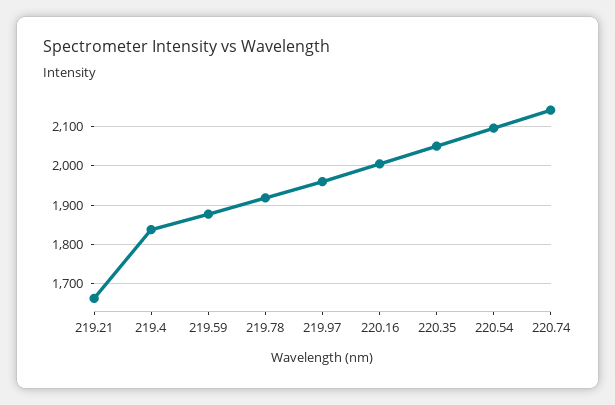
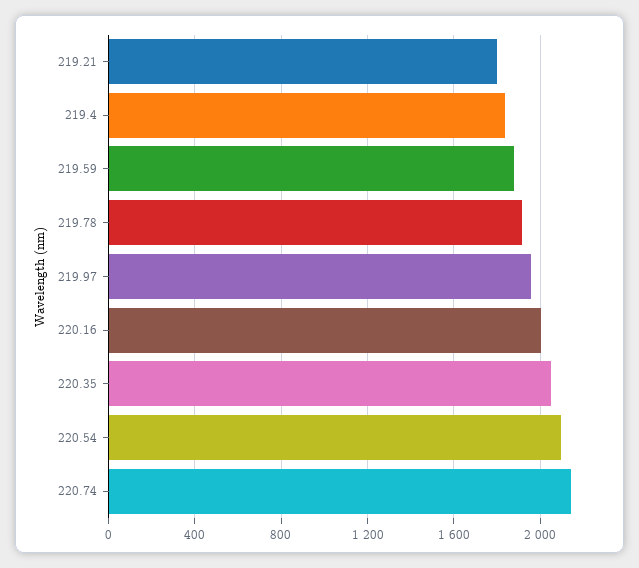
  {
-   "219.21": 1660,
+   "219.21": 1800,
    "219.4": 1840,
    "219.59": 1880,
    "219.78": 1920,
    "219.97": 1960,
    "220.16": 2000,
    "220.35": 2060,
    "220.54": 2100,
    "220.74": 2140
  }

